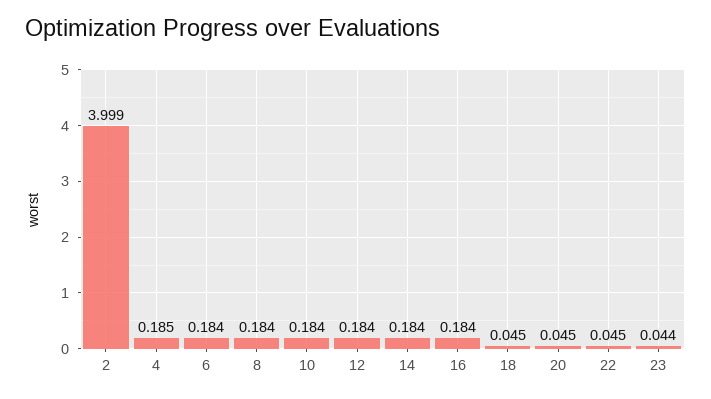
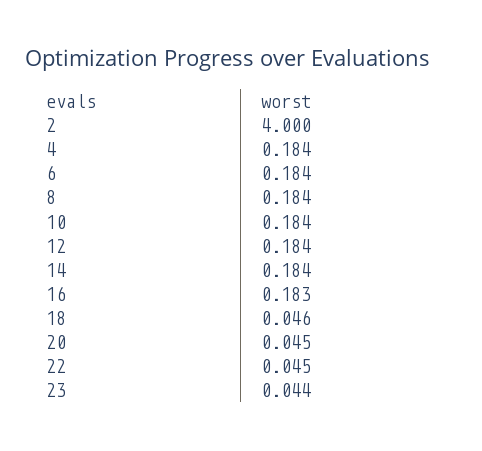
  {
-   "2": 3.999,
+   "2": 4,
-   "4": 0.185,
+   "4": 0.184,
    "6": 0.184,
    "8": 0.184,
    "10": 0.184,
    "12": 0.184,
    "14": 0.184,
-   "16": 0.184,
+   "16": 0.183,
-   "18": 0.045,
+   "18": 0.046,
    "20": 0.045,
    "22": 0.045,
    "23": 0.044
  }

